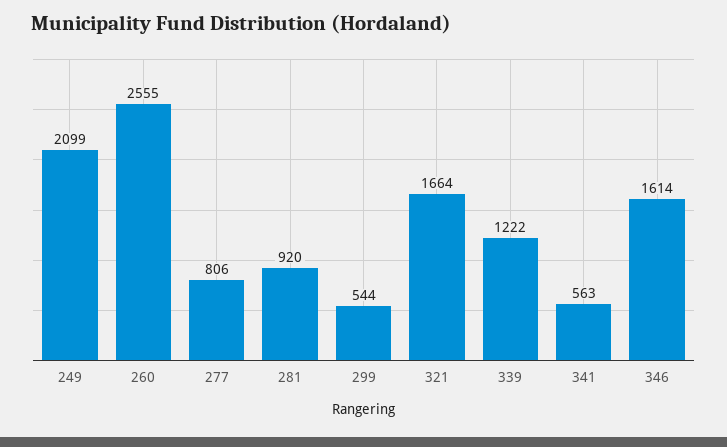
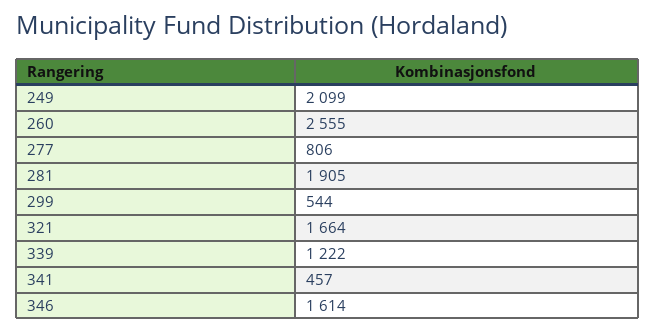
  {
    "249": 2099,
    "260": 2555,
    "277": 806,
-   "281": 920,
+   "281": 1905,
    "299": 544,
    "321": 1664,
    "339": 1222,
-   "341": 563,
+   "341": 457,
    "346": 1614
  }

